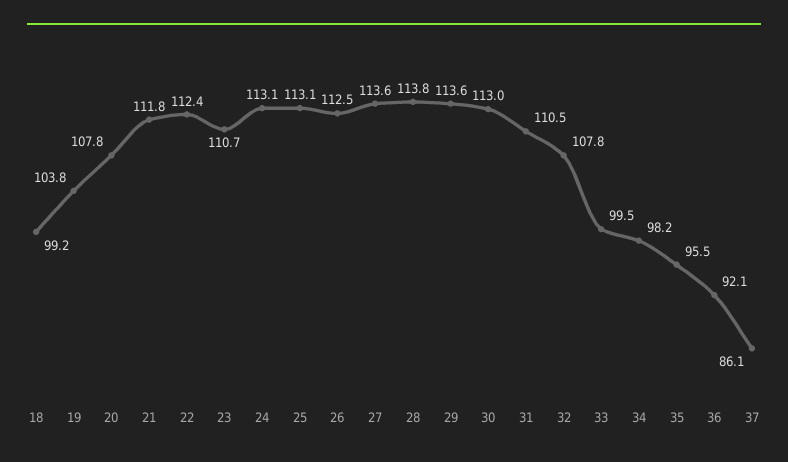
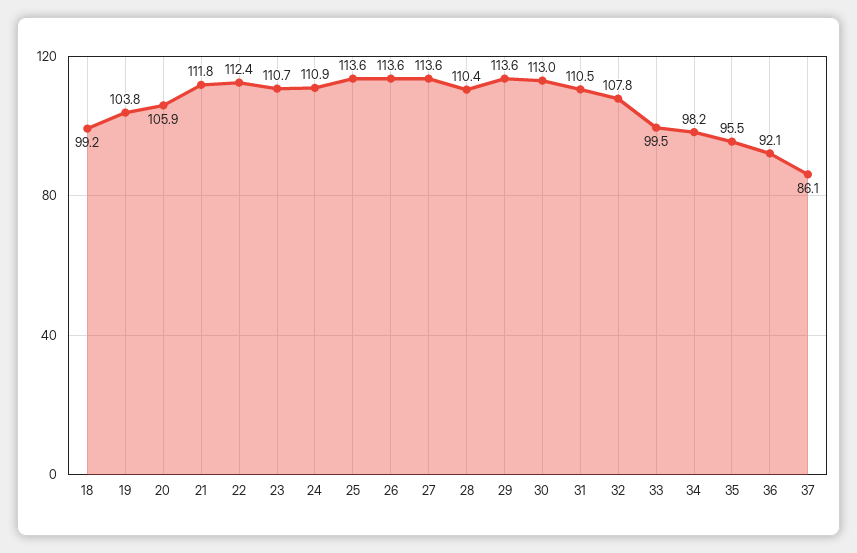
  {
    "18": 99.2,
    "19": 103.8,
-   "20": 107.8,
+   "20": 105.9,
    "21": 111.8,
    "22": 112.4,
    "23": 110.7,
-   "24": 113.1,
+   "24": 110.9,
-   "25": 113.1,
+   "25": 113.6,
-   "26": 112.5,
+   "26": 113.6,
    "27": 113.6,
-   "28": 113.8,
+   "28": 110.4,
    "29": 113.6,
    "30": 113,
    "31": 110.5,
    "32": 107.8,
    "33": 99.5,
    "34": 98.2,
    "35": 95.5,
    "36": 92.1,
    "37": 86.1
  }

